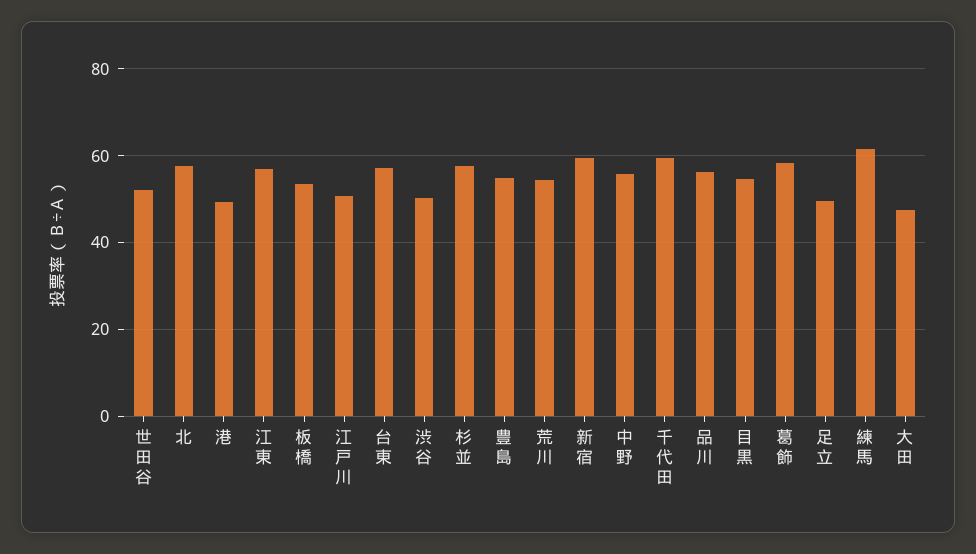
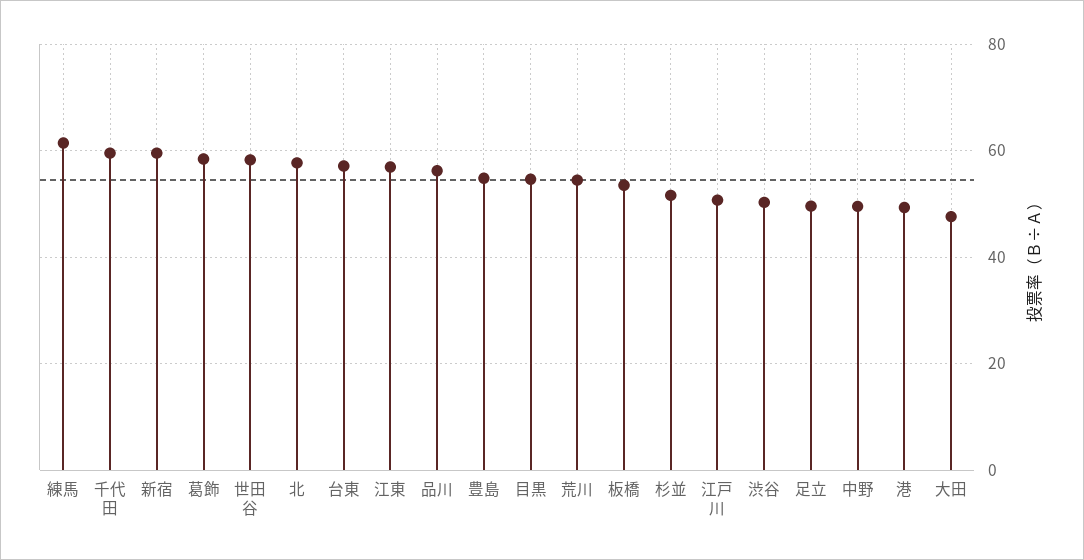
  {
-   "世田谷": 52,
+   "世田谷": 58,
    "北": 58,
    "港": 50,
    "江東": 56,
    "板橋": 54,
    "江戸川": 50,
    "台東": 58,
    "渋谷": 50,
-   "杉並": 58,
+   "杉並": 52,
    "豊島": 54,
    "荒川": 54,
    "新宿": 60,
-   "中野": 56,
+   "中野": 50,
    "千代田": 60,
    "品川": 56,
    "目黒": 54,
    "葛飾": 58,
    "足立": 50,
    "練馬": 62,
    "大田": 48
  }

